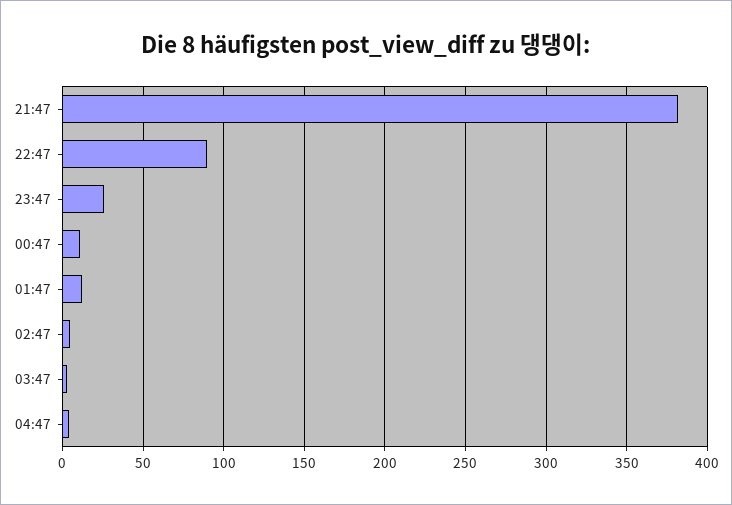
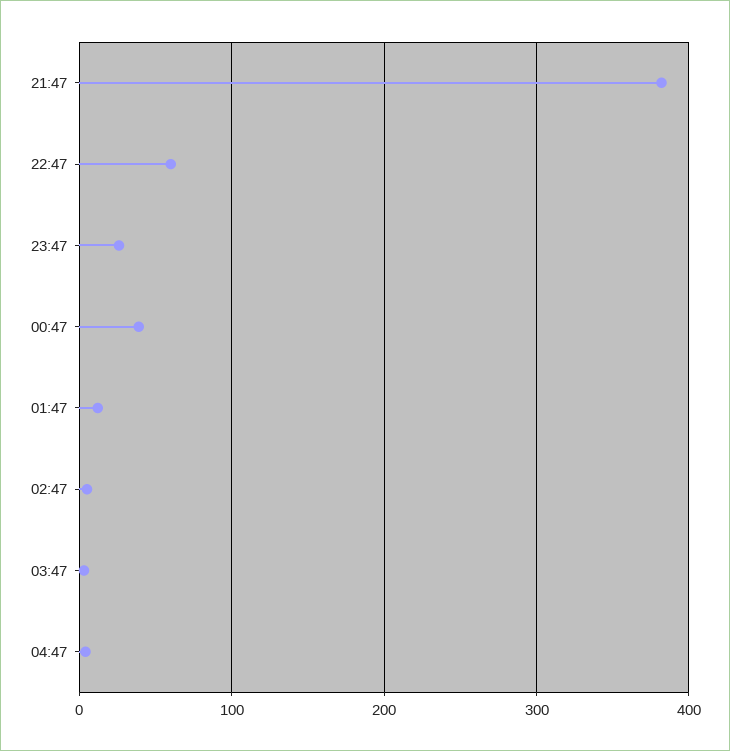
  {
    "21:47": 380,
-   "22:47": 90,
+   "22:47": 60,
    "23:47": 25,
-   "00:47": 10,
+   "00:47": 40,
    "01:47": 10,
    "02:47": 5,
    "03:47": 5,
    "04:47": 5
  }

